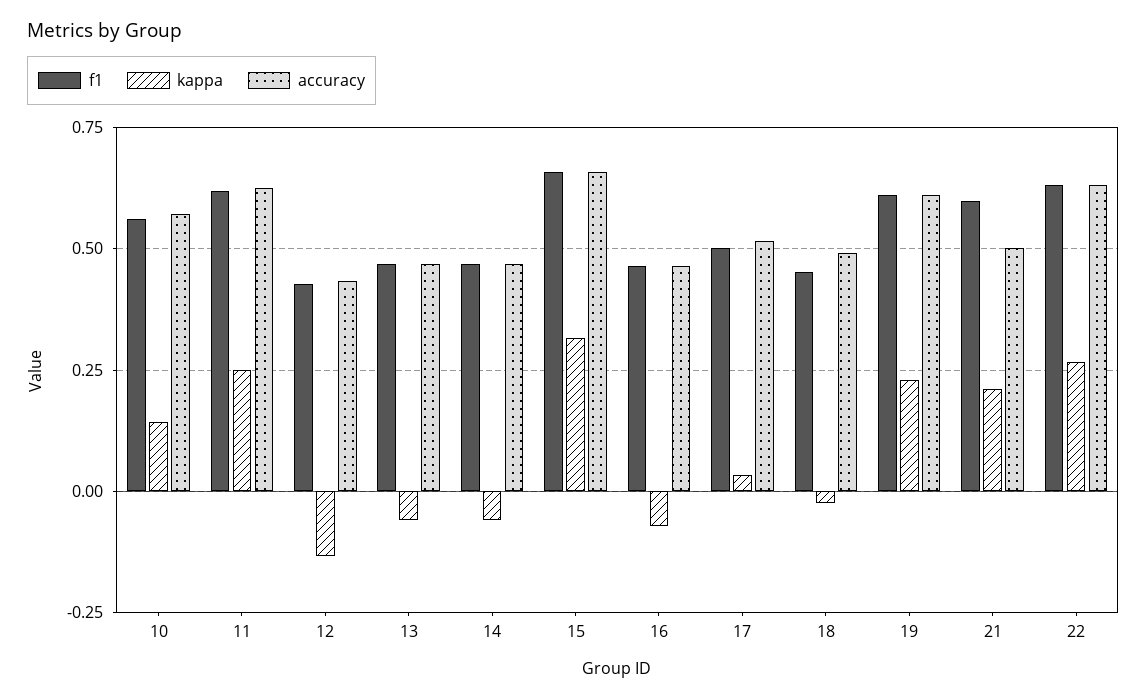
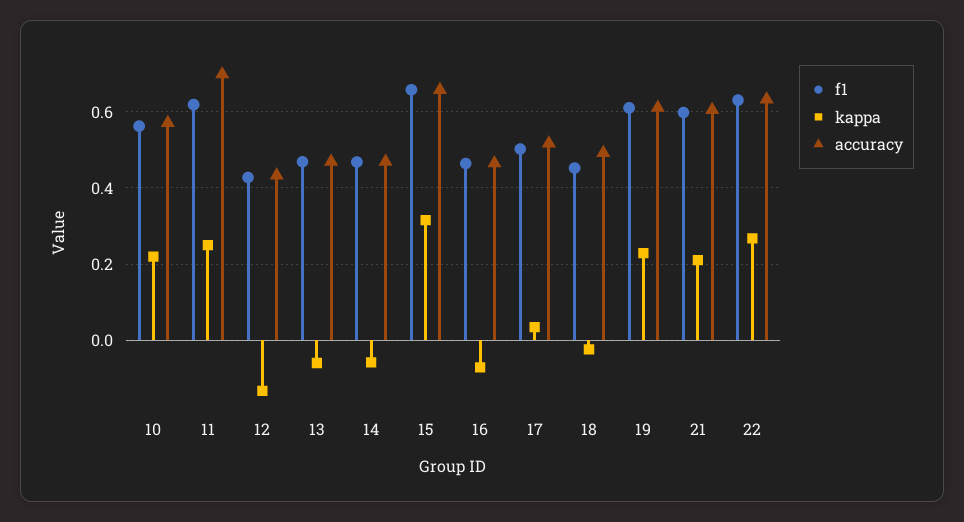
  {
    "f1": {
      "10": 0.56,
      "11": 0.62,
      "12": 0.42,
      "13": 0.46,
      "14": 0.46,
      "15": 0.66,
      "16": 0.46,
      "17": 0.5,
      "18": 0.46,
      "19": 0.62,
      "21": 0.6,
      "22": 0.64
    },
    "kappa": {
-     "10": 0.15,
+     "10": 0.22,
      "11": 0.26,
      "12": -0.14,
      "13": -0.06,
      "14": -0.06,
      "15": 0.32,
      "16": -0.08,
      "17": 0.04,
      "18": -0.02,
      "19": 0.22,
      "21": 0.22,
      "22": 0.26
    },
    "accuracy": {
      "10": 0.58,
-     "11": 0.625,
+     "11": 0.7,
      "12": 0.44,
      "13": 0.46,
      "14": 0.46,
      "15": 0.66,
      "16": 0.46,
      "17": 0.52,
      "18": 0.5,
      "19": 0.62,
-     "21": 0.5,
+     "21": 0.6,
      "22": 0.64
    }
  }

